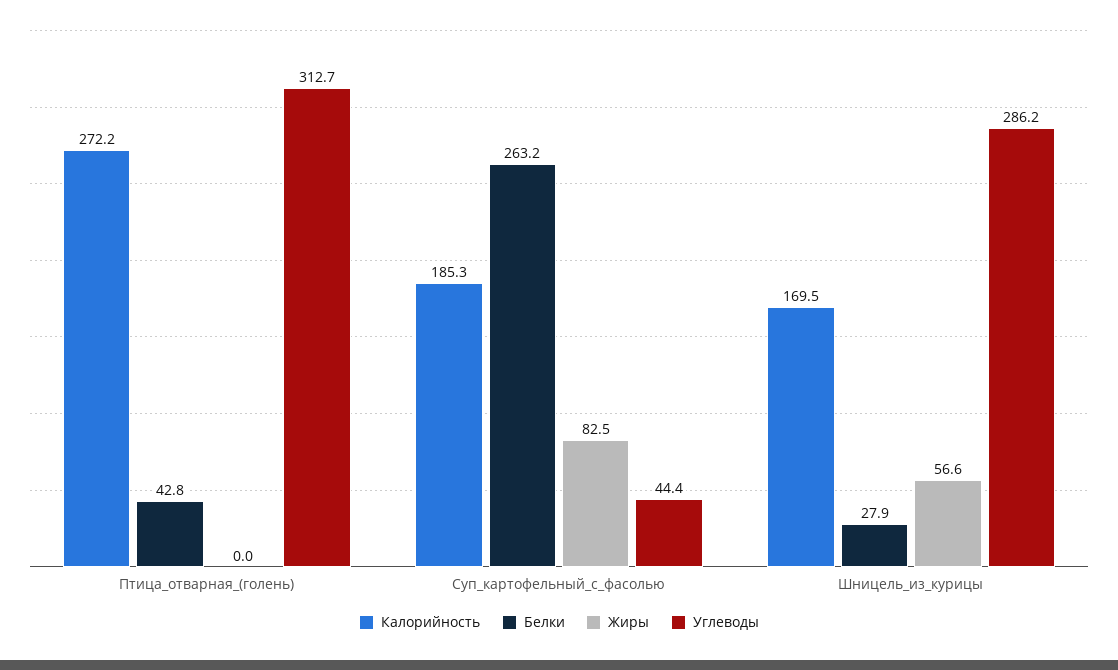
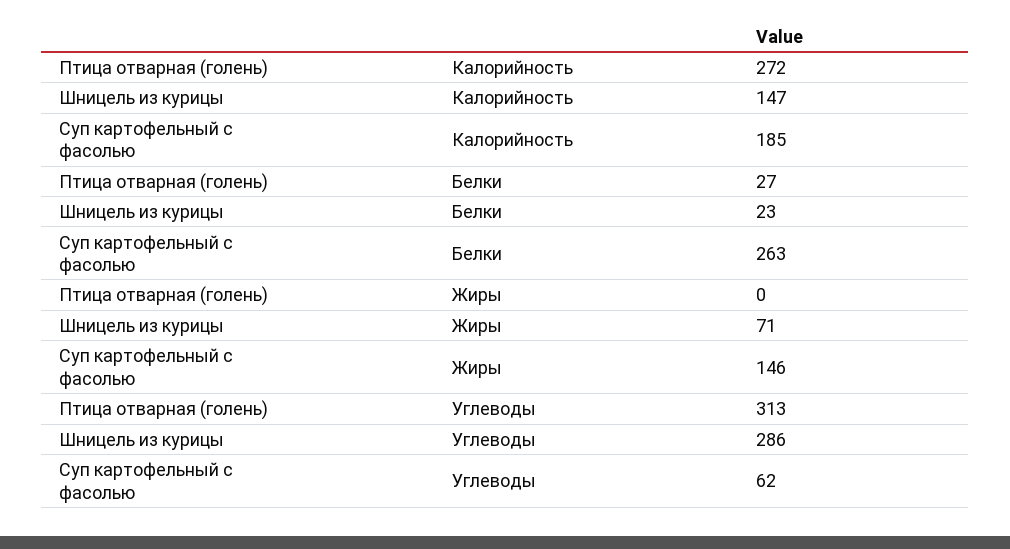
  {
    "Калорийность": {
      "Птица_отварная_(голень)": 272.2,
      "Суп_картофельный_с_фасолью": 185.3,
-     "Шницель_из_курицы": 169.5
+     "Шницель_из_курицы": 147
    },
    "Белки": {
-     "Птица_отварная_(голень)": 42.8,
+     "Птица_отварная_(голень)": 27,
      "Суп_картофельный_с_фасолью": 263.2,
-     "Шницель_из_курицы": 27.9
+     "Шницель_из_курицы": 23
    },
    "Жиры": {
      "Птица_отварная_(голень)": 0,
-     "Суп_картофельный_с_фасолью": 82.5,
+     "Суп_картофельный_с_фасолью": 146,
-     "Шницель_из_курицы": 56.6
+     "Шницель_из_курицы": 71
    },
    "Углеводы": {
      "Птица_отварная_(голень)": 312.7,
-     "Суп_картофельный_с_фасолью": 44.4,
+     "Суп_картофельный_с_фасолью": 62,
      "Шницель_из_курицы": 286.2
    }
  }

